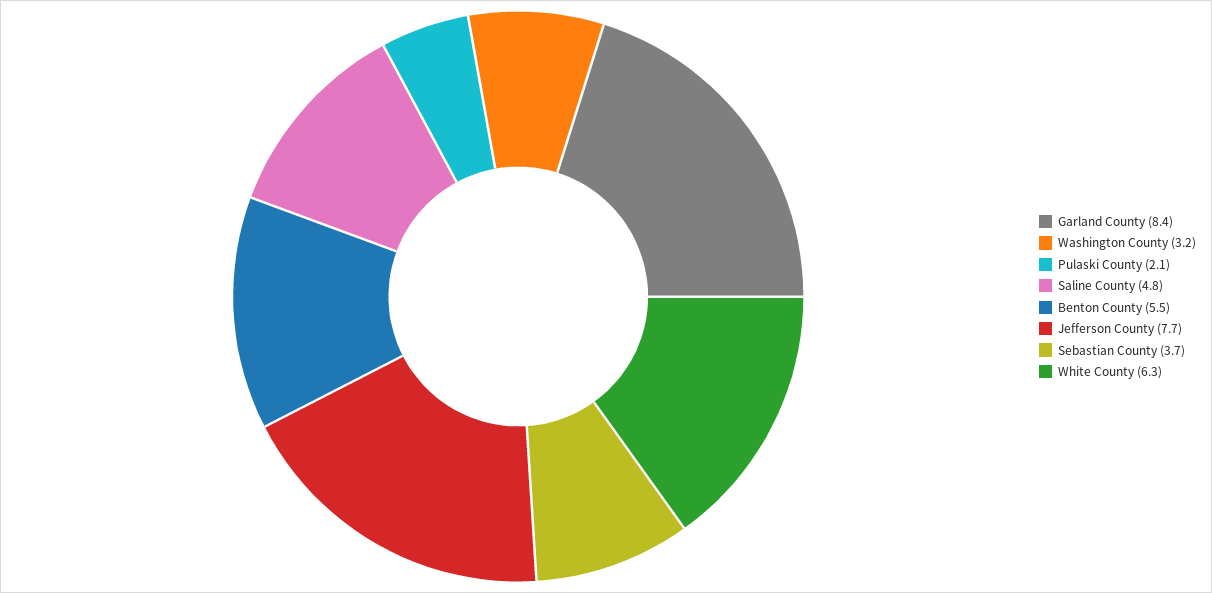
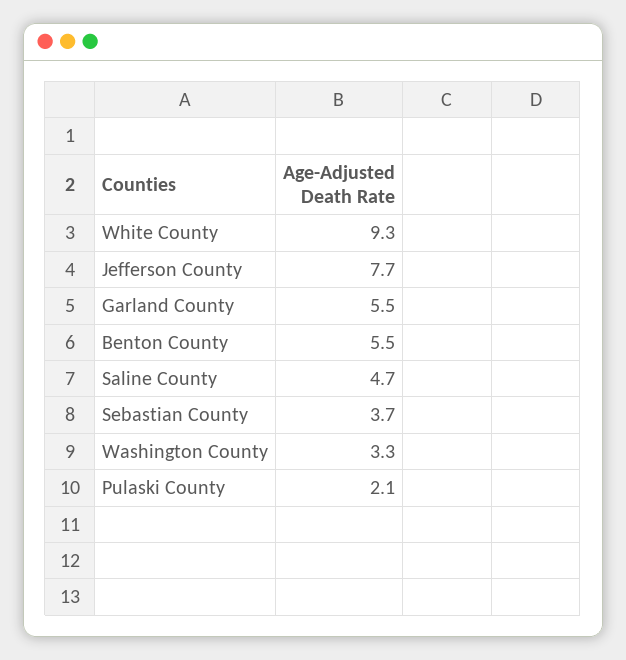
  {
-   "Garland County": 8.4,
+   "Garland County": 5.5,
-   "Washington County": 3.2,
+   "Washington County": 3.3,
    "Pulaski County": 2.1,
-   "Saline County": 4.8,
+   "Saline County": 4.7,
    "Benton County": 5.5,
    "Jefferson County": 7.7,
    "Sebastian County": 3.7,
-   "White County": 6.3
+   "White County": 9.3
  }

